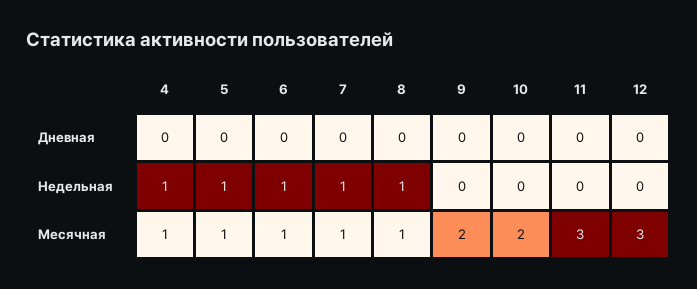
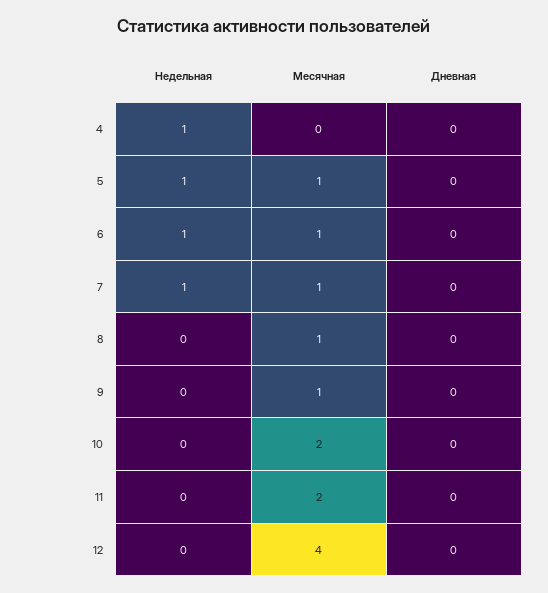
  {
    "4": {
      "Дневная": 0,
      "Недельная": 1,
-     "Месячная": 1
+     "Месячная": 0
    },
    "5": {
      "Дневная": 0,
      "Недельная": 1,
      "Месячная": 1
    },
    "6": {
      "Дневная": 0,
      "Недельная": 1,
      "Месячная": 1
    },
    "7": {
      "Дневная": 0,
      "Недельная": 1,
      "Месячная": 1
    },
    "8": {
      "Дневная": 0,
-     "Недельная": 1,
+     "Недельная": 0,
      "Месячная": 1
    },
    "9": {
      "Дневная": 0,
      "Недельная": 0,
-     "Месячная": 2
+     "Месячная": 1
    },
    "10": {
      "Дневная": 0,
      "Недельная": 0,
      "Месячная": 2
    },
    "11": {
      "Дневная": 0,
      "Недельная": 0,
-     "Месячная": 3
+     "Месячная": 2
    },
    "12": {
      "Дневная": 0,
      "Недельная": 0,
-     "Месячная": 3
+     "Месячная": 4
    }
  }

